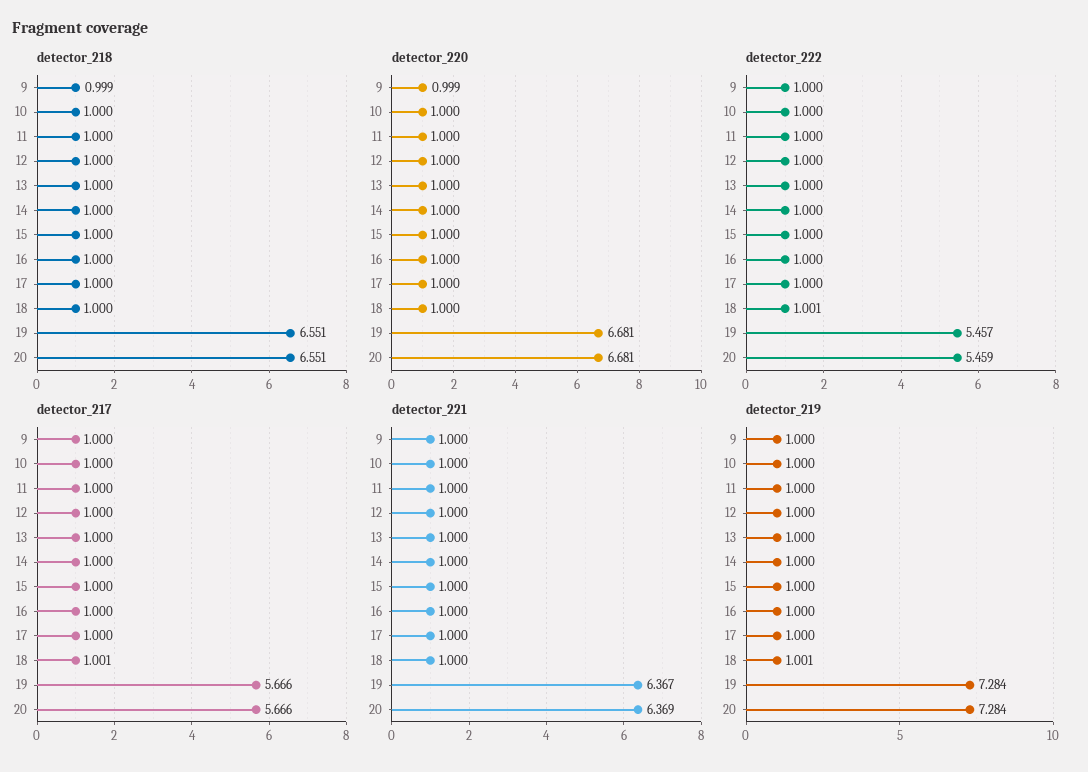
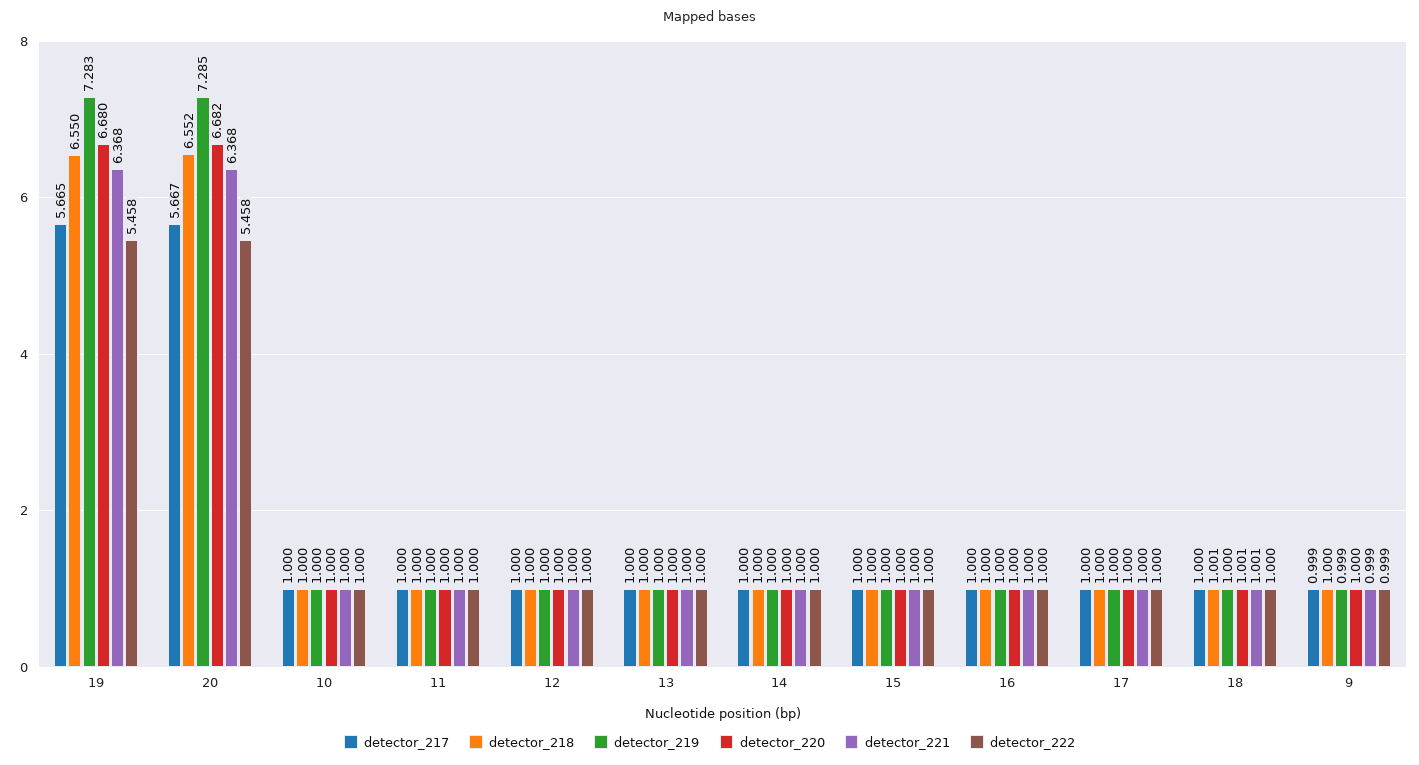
  {
    "detector_218": {
-     "9": 0.999,
+     "9": 1,
      "10": 1,
      "11": 1,
      "12": 1,
      "13": 1,
      "14": 1,
      "15": 1,
      "16": 1,
      "17": 1,
-     "18": 1,
+     "18": 1.001,
-     "19": 6.551,
+     "19": 6.55,
-     "20": 6.551
+     "20": 6.552
    },
    "detector_220": {
-     "9": 0.999,
+     "9": 1,
      "10": 1,
      "11": 1,
      "12": 1,
      "13": 1,
      "14": 1,
      "15": 1,
      "16": 1,
      "17": 1,
-     "18": 1,
+     "18": 1.001,
-     "19": 6.681,
+     "19": 6.68,
-     "20": 6.681
+     "20": 6.682
    },
    "detector_222": {
-     "9": 1,
+     "9": 0.999,
      "10": 1,
      "11": 1,
      "12": 1,
      "13": 1,
      "14": 1,
      "15": 1,
      "16": 1,
      "17": 1,
-     "18": 1.001,
+     "18": 1,
-     "19": 5.457,
+     "19": 5.458,
-     "20": 5.459
+     "20": 5.458
    },
    "detector_217": {
-     "9": 1,
+     "9": 0.999,
      "10": 1,
      "11": 1,
      "12": 1,
      "13": 1,
      "14": 1,
      "15": 1,
      "16": 1,
      "17": 1,
-     "18": 1.001,
+     "18": 1,
-     "19": 5.666,
+     "19": 5.665,
-     "20": 5.666
+     "20": 5.667
    },
    "detector_221": {
-     "9": 1,
+     "9": 0.999,
      "10": 1,
      "11": 1,
      "12": 1,
      "13": 1,
      "14": 1,
      "15": 1,
      "16": 1,
      "17": 1,
-     "18": 1,
+     "18": 1.001,
-     "19": 6.367,
+     "19": 6.368,
-     "20": 6.369
+     "20": 6.368
    },
    "detector_219": {
-     "9": 1,
+     "9": 0.999,
      "10": 1,
      "11": 1,
      "12": 1,
      "13": 1,
      "14": 1,
      "15": 1,
      "16": 1,
      "17": 1,
-     "18": 1.001,
+     "18": 1,
-     "19": 7.284,
+     "19": 7.283,
-     "20": 7.284
+     "20": 7.285
    }
  }

